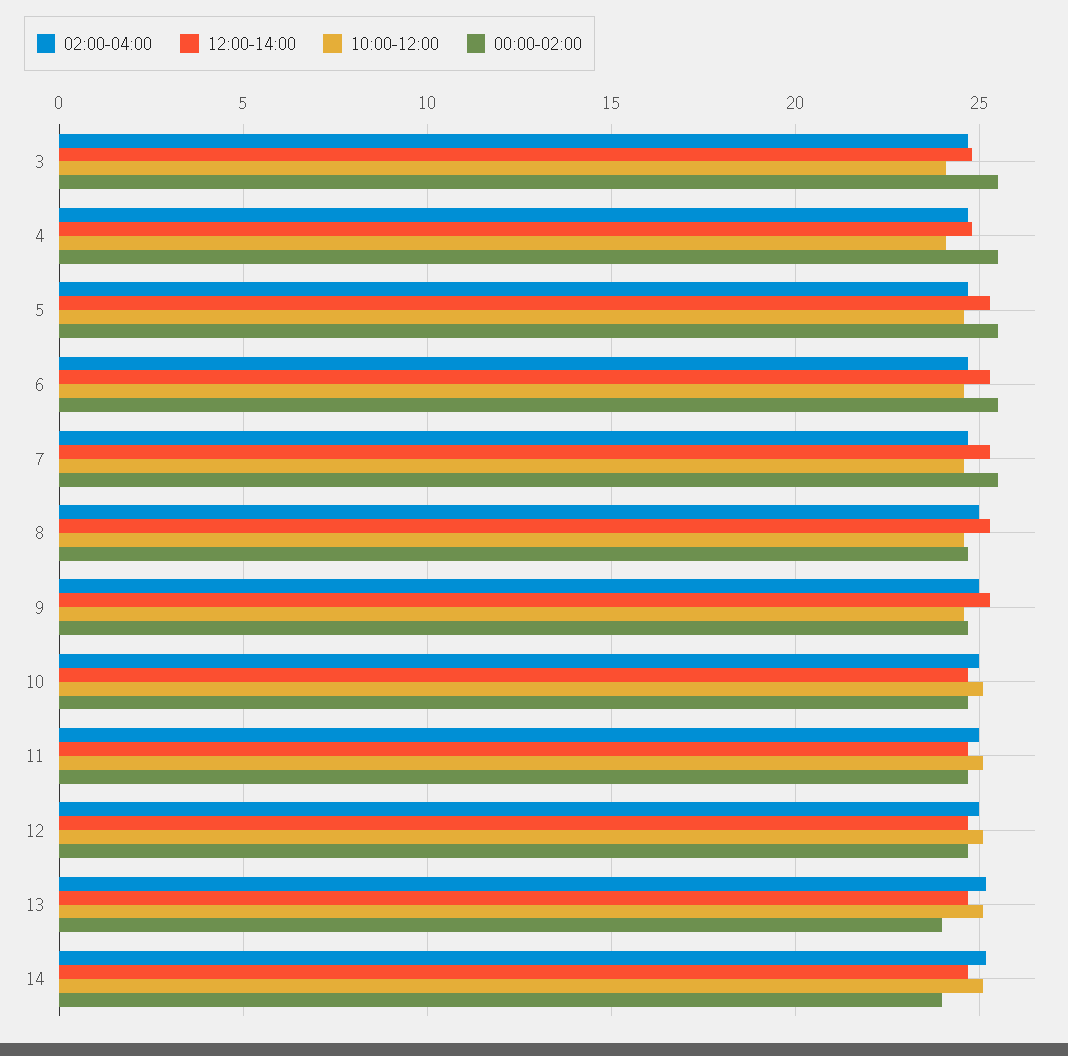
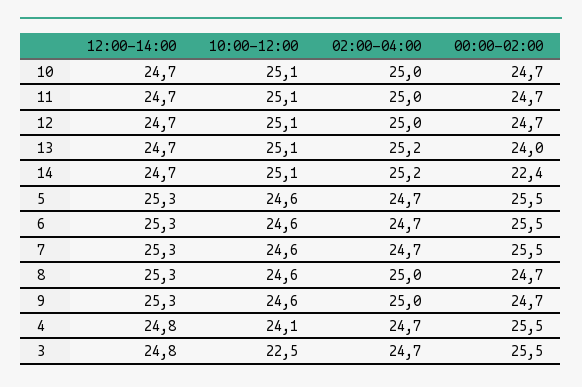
  {
    "02:00-04:00": {
      "3": 24.7,
      "4": 24.7,
      "5": 24.7,
      "6": 24.7,
      "7": 24.7,
      "8": 25,
      "9": 25,
      "10": 25,
      "11": 25,
      "12": 25,
      "13": 25.2,
      "14": 25.2
    },
    "12:00-14:00": {
      "3": 24.8,
      "4": 24.8,
      "5": 25.3,
      "6": 25.3,
      "7": 25.3,
      "8": 25.3,
      "9": 25.3,
      "10": 24.7,
      "11": 24.7,
      "12": 24.7,
      "13": 24.7,
      "14": 24.7
    },
    "10:00-12:00": {
-     "3": 24,
+     "3": 22.5,
      "4": 24.1,
      "5": 24.6,
      "6": 24.6,
      "7": 24.6,
      "8": 24.6,
      "9": 24.6,
      "10": 25.1,
      "11": 25.1,
      "12": 25.1,
      "13": 25.1,
      "14": 25.1
    },
    "00:00-02:00": {
      "3": 25.5,
      "4": 25.5,
      "5": 25.5,
      "6": 25.5,
      "7": 25.5,
      "8": 24.7,
      "9": 24.7,
      "10": 24.7,
      "11": 24.7,
      "12": 24.7,
      "13": 24,
-     "14": 24
+     "14": 22.4
    }
  }

